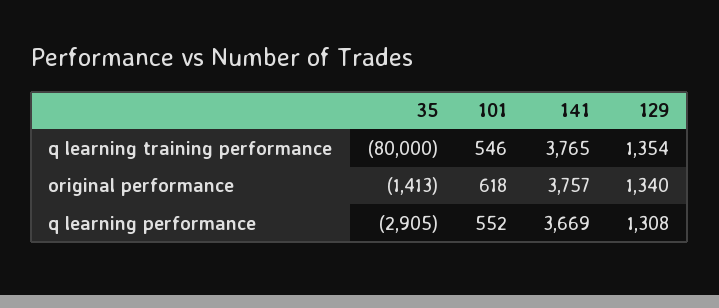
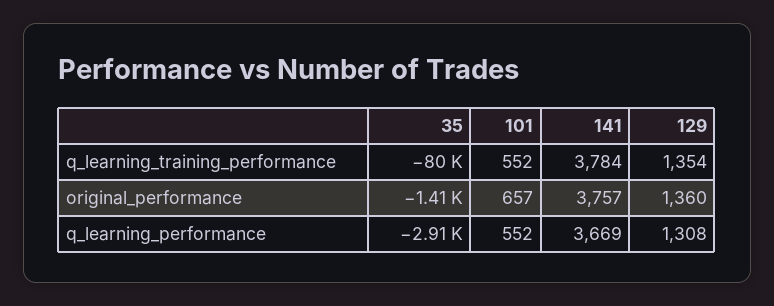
  {
    "35": {
      "q learning training performance": -80000,
      "original performance": -1413,
      "q learning performance": -2905
    },
    "101": {
-     "q learning training performance": 546,
+     "q learning training performance": 552,
-     "original performance": 618,
+     "original performance": 657,
      "q learning performance": 552
    },
    "141": {
-     "q learning training performance": 3765,
+     "q learning training performance": 3784,
      "original performance": 3757,
      "q learning performance": 3669
    },
    "129": {
      "q learning training performance": 1354,
-     "original performance": 1340,
+     "original performance": 1360,
      "q learning performance": 1308
    }
  }

